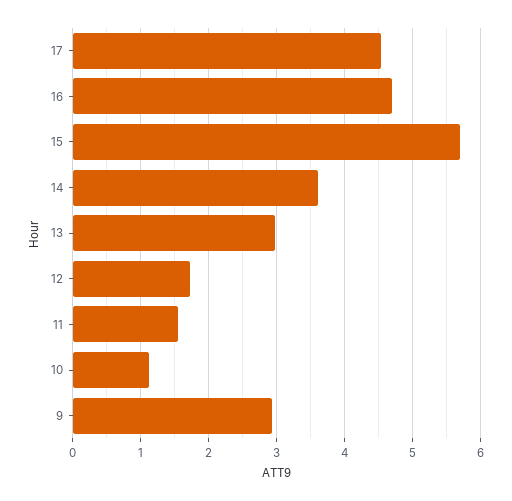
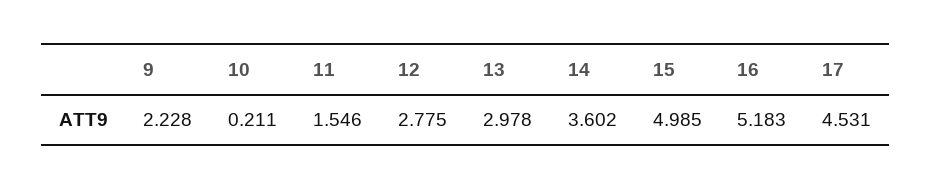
  {
    "17": 4.531,
-   "16": 4.7,
+   "16": 5.183,
-   "15": 5.7,
+   "15": 4.985,
    "14": 3.602,
    "13": 2.978,
-   "12": 1.7,
+   "12": 2.775,
    "11": 1.546,
-   "10": 1.1,
+   "10": 0.211,
-   "9": 2.9
+   "9": 2.228
  }

